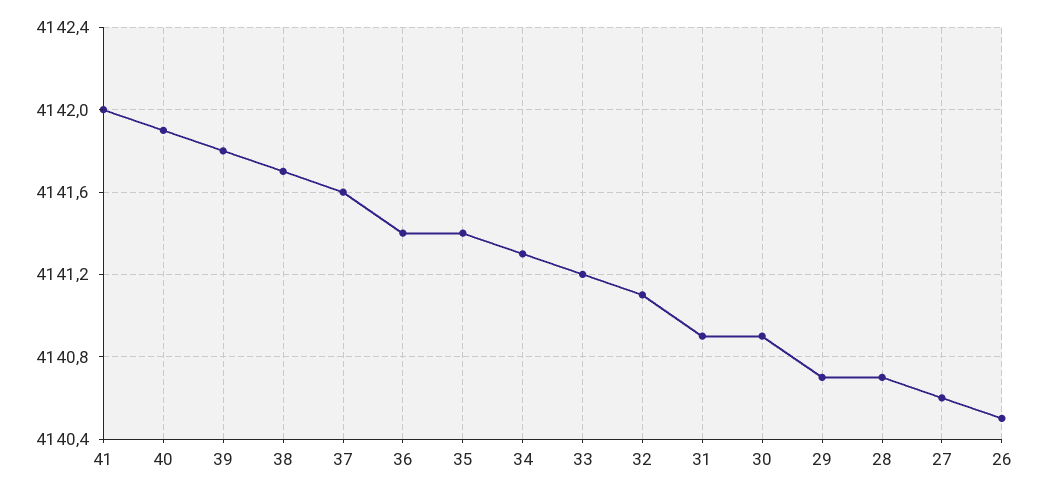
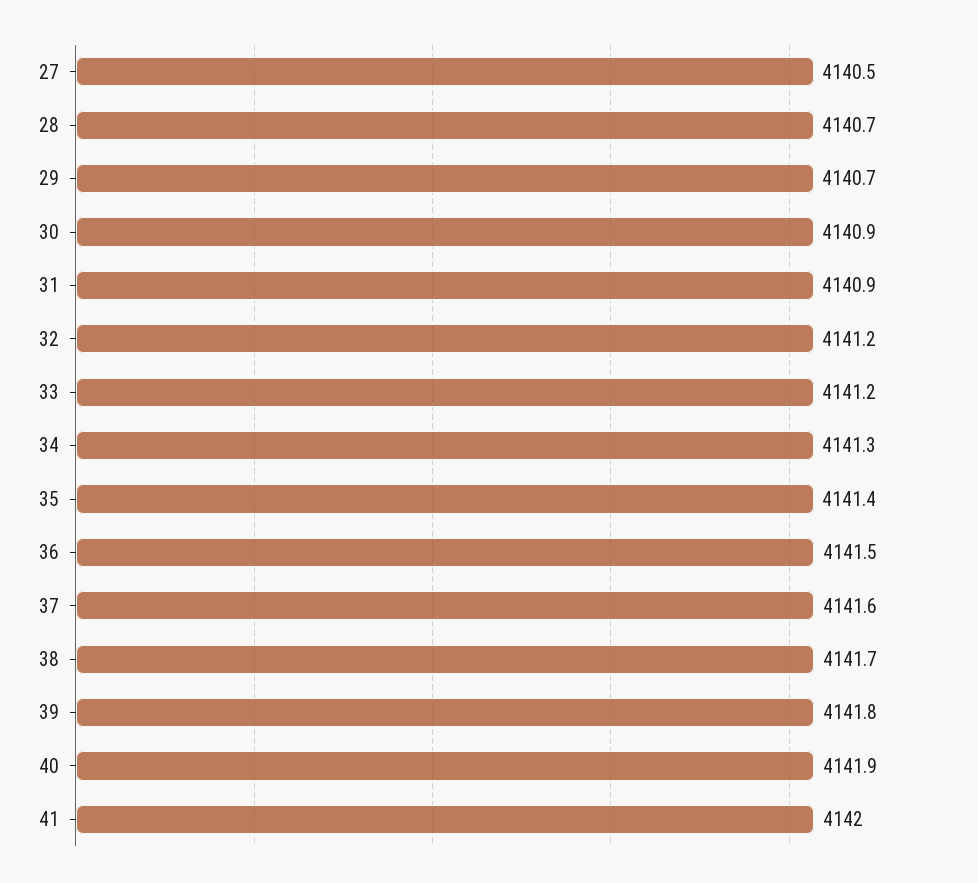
  {
    "41": 4142,
    "40": 4141.9,
    "39": 4141.8,
    "38": 4141.7,
    "37": 4141.6,
-   "36": 4141.4,
+   "36": 4141.5,
    "35": 4141.4,
    "34": 4141.3,
    "33": 4141.2,
-   "32": 4141.1,
+   "32": 4141.2,
    "31": 4140.9,
    "30": 4140.9,
    "29": 4140.7,
    "28": 4140.7,
-   "27": 4140.6,
+   "27": 4140.5
-   "26": 4140.5
  }

